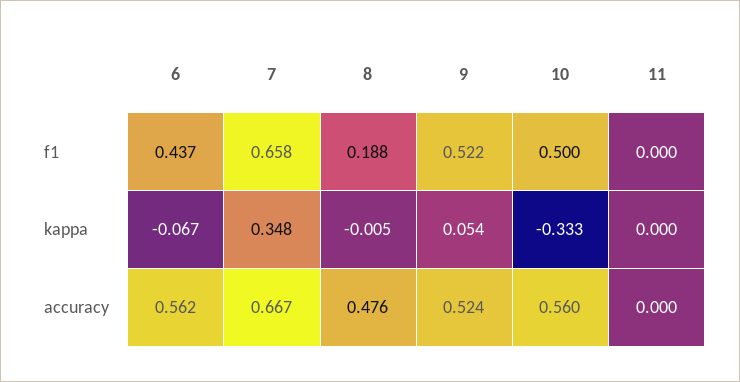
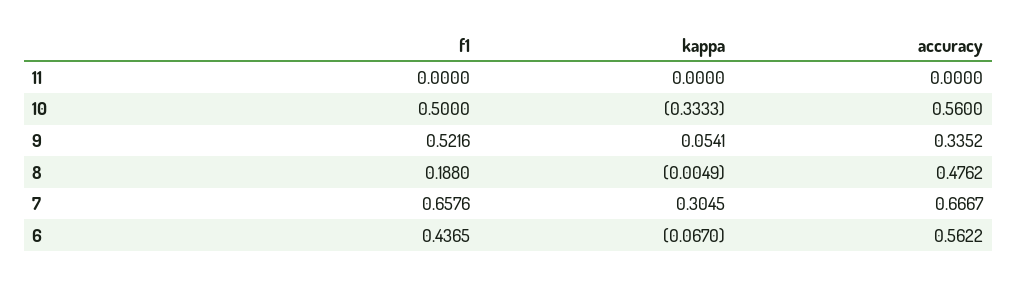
  {
    "6": {
      "f1": 0.4365,
      "kappa": -0.067,
      "accuracy": 0.5622
    },
    "7": {
      "f1": 0.6576,
-     "kappa": 0.348,
+     "kappa": 0.3045,
      "accuracy": 0.6667
    },
    "8": {
      "f1": 0.188,
      "kappa": -0.0049,
      "accuracy": 0.4762
    },
    "9": {
      "f1": 0.5216,
      "kappa": 0.0541,
-     "accuracy": 0.524
+     "accuracy": 0.3352
    },
    "10": {
      "f1": 0.5,
      "kappa": -0.3333,
      "accuracy": 0.56
    },
    "11": {
      "f1": 0,
      "kappa": 0,
      "accuracy": 0
    }
  }

